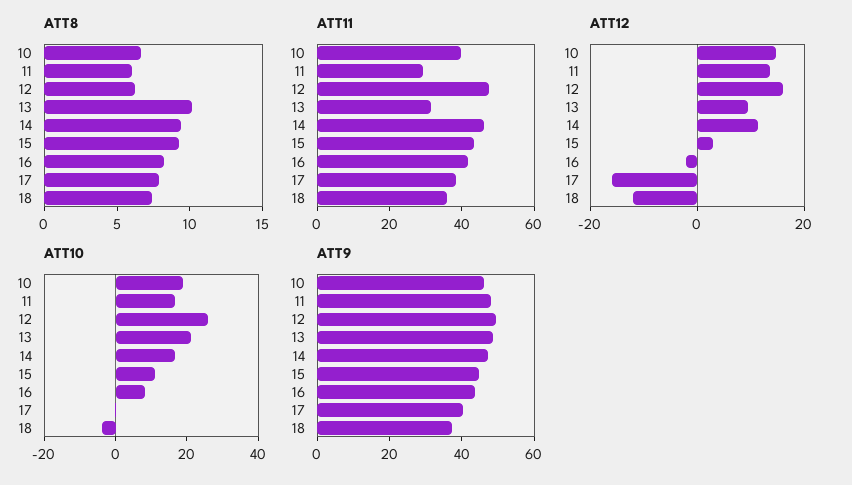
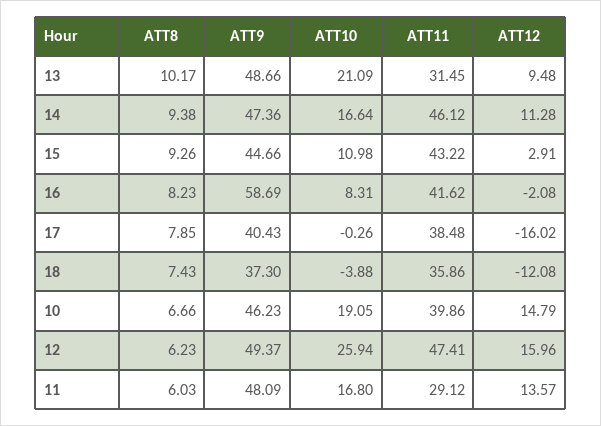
  {
    "ATT8": {
      "10": 6.66,
      "11": 6.03,
      "12": 6.23,
      "13": 10.17,
      "14": 9.38,
      "15": 9.26,
      "16": 8.23,
      "17": 7.85,
      "18": 7.43
    },
    "ATT11": {
      "10": 39.86,
      "11": 29.12,
      "12": 47.41,
      "13": 31.45,
      "14": 46.12,
      "15": 43.22,
      "16": 41.62,
      "17": 38.48,
      "18": 35.86
    },
    "ATT12": {
      "10": 14.79,
      "11": 13.57,
      "12": 15.96,
      "13": 9.48,
      "14": 11.28,
      "15": 2.91,
      "16": -2.08,
      "17": -16.02,
      "18": -12.08
    },
    "ATT10": {
      "10": 19.05,
      "11": 16.8,
      "12": 25.94,
      "13": 21.09,
      "14": 16.64,
      "15": 10.98,
      "16": 8.31,
      "17": -0.26,
      "18": -3.88
    },
    "ATT9": {
      "10": 46.23,
      "11": 48.09,
      "12": 49.37,
      "13": 48.66,
      "14": 47.36,
      "15": 44.66,
-     "16": 45,
+     "16": 58.69,
      "17": 40.43,
      "18": 37.3
    }
  }

